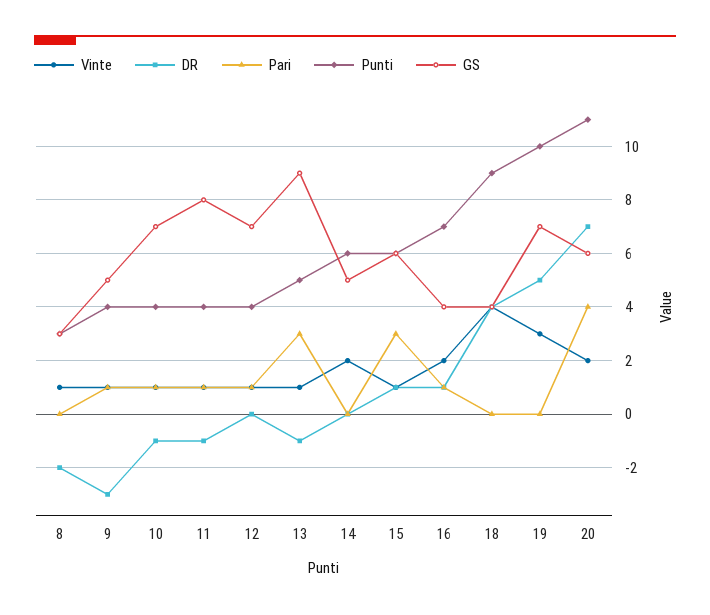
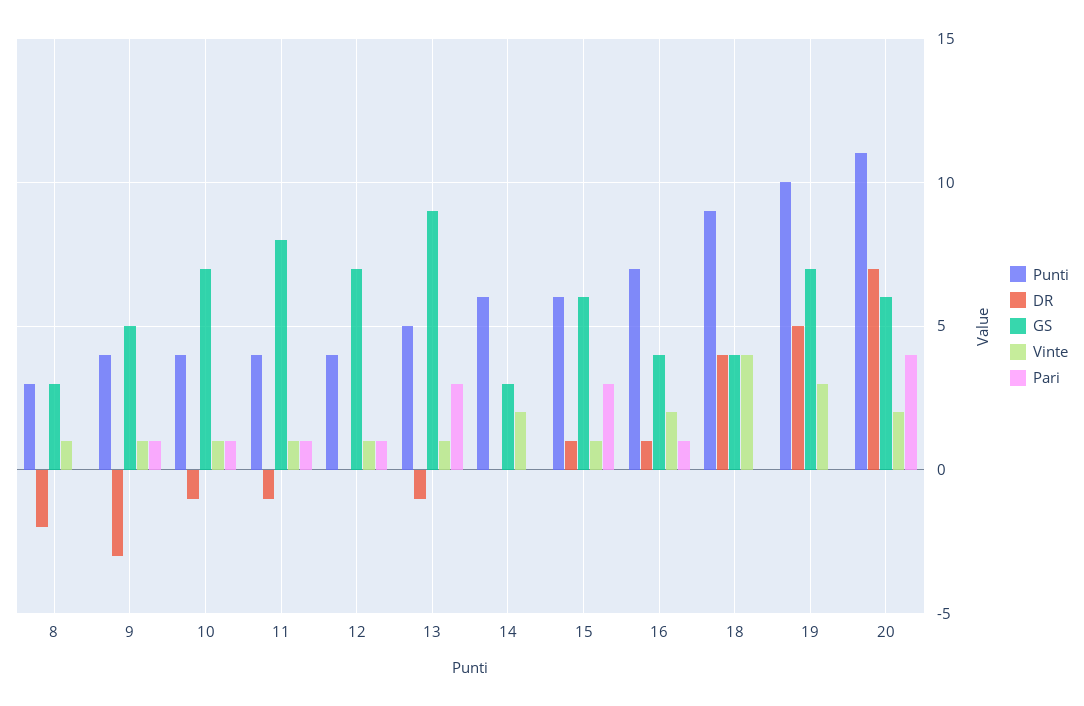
  {
    "Vinte": {
      "8": 1,
      "9": 1,
      "10": 1,
      "11": 1,
      "12": 1,
      "13": 1,
      "14": 2,
      "15": 1,
      "16": 2,
      "18": 4,
      "19": 3,
      "20": 2
    },
    "DR": {
      "8": -2,
      "9": -3,
      "10": -1,
      "11": -1,
      "12": 0,
      "13": -1,
      "14": 0,
      "15": 1,
      "16": 1,
      "18": 4,
      "19": 5,
      "20": 7
    },
    "Pari": {
      "8": 0,
      "9": 1,
      "10": 1,
      "11": 1,
      "12": 1,
      "13": 3,
      "14": 0,
      "15": 3,
      "16": 1,
      "18": 0,
      "19": 0,
      "20": 4
    },
    "Punti": {
      "8": 3,
      "9": 4,
      "10": 4,
      "11": 4,
      "12": 4,
      "13": 5,
      "14": 6,
      "15": 6,
      "16": 7,
      "18": 9,
      "19": 10,
      "20": 11
    },
    "GS": {
      "8": 3,
      "9": 5,
      "10": 7,
      "11": 8,
      "12": 7,
      "13": 9,
-     "14": 5,
+     "14": 3,
      "15": 6,
      "16": 4,
      "18": 4,
      "19": 7,
      "20": 6
    }
  }

